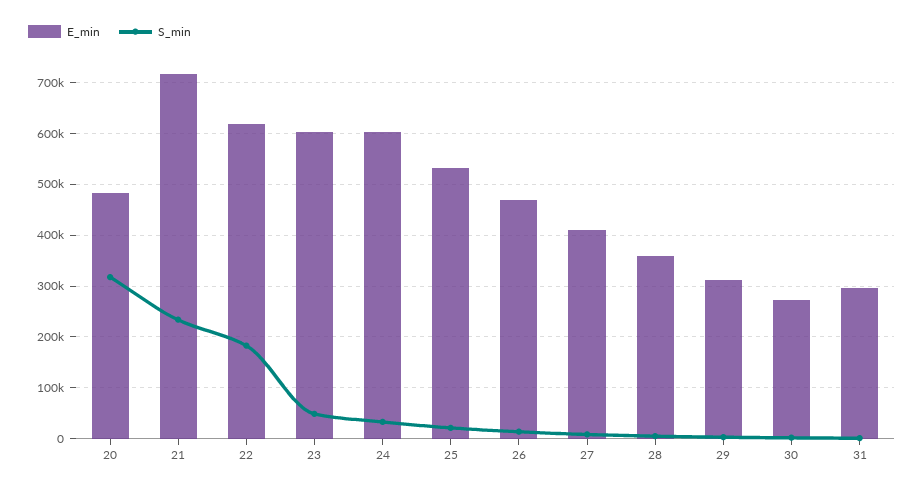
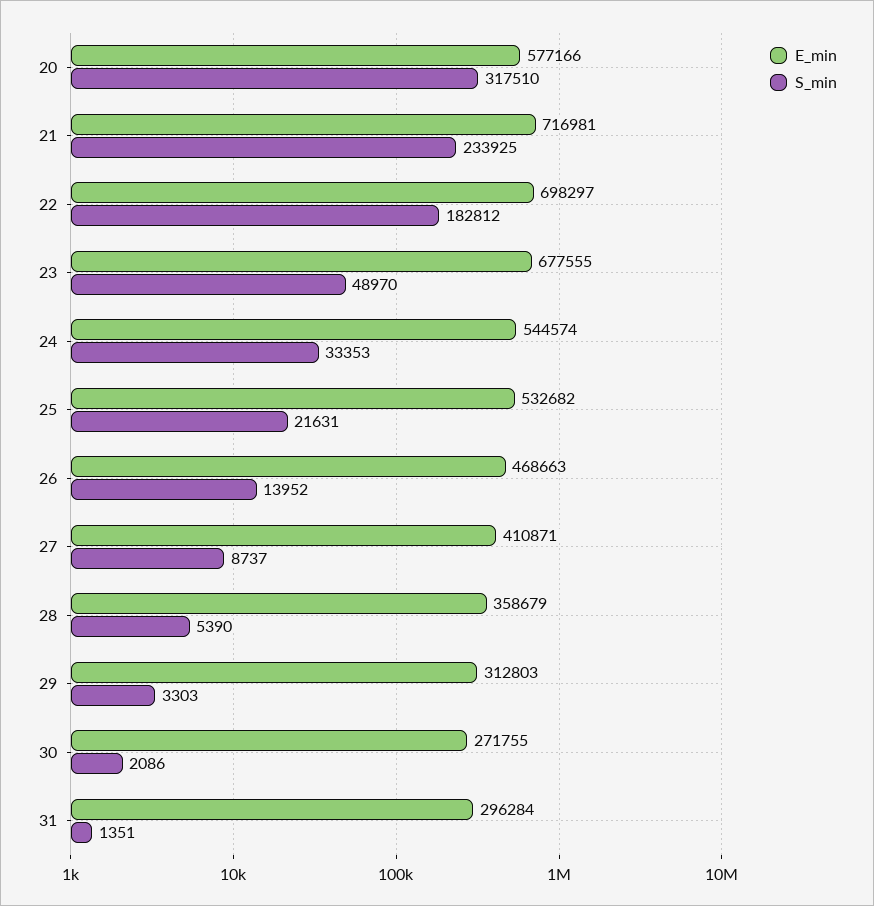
  {
    "E_min": {
-     "20": 480000,
+     "20": 577166,
      "21": 716981,
-     "22": 620000,
+     "22": 698297,
-     "23": 600000,
+     "23": 677555,
-     "24": 600000,
+     "24": 544574,
      "25": 532682,
      "26": 468663,
      "27": 410871,
      "28": 358679,
      "29": 312803,
      "30": 271755,
      "31": 296284
    },
    "S_min": {
      "20": 317510,
      "21": 233925,
      "22": 182812,
      "23": 48970,
      "24": 33353,
      "25": 21631,
      "26": 13952,
      "27": 8737,
      "28": 5390,
      "29": 3303,
      "30": 2086,
      "31": 1351
    }
  }

